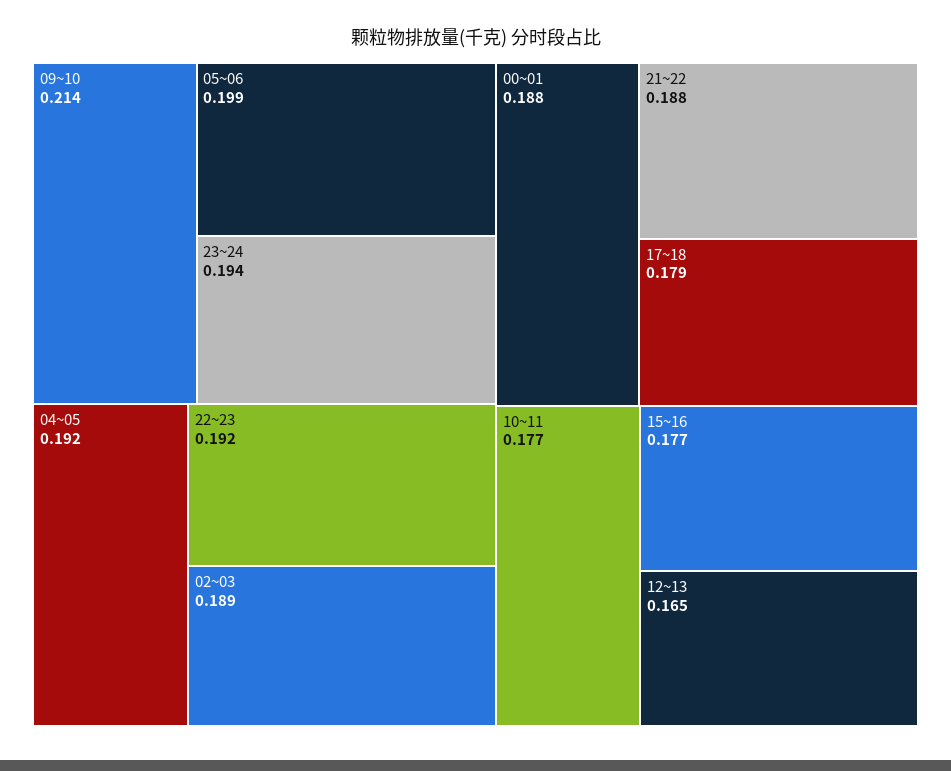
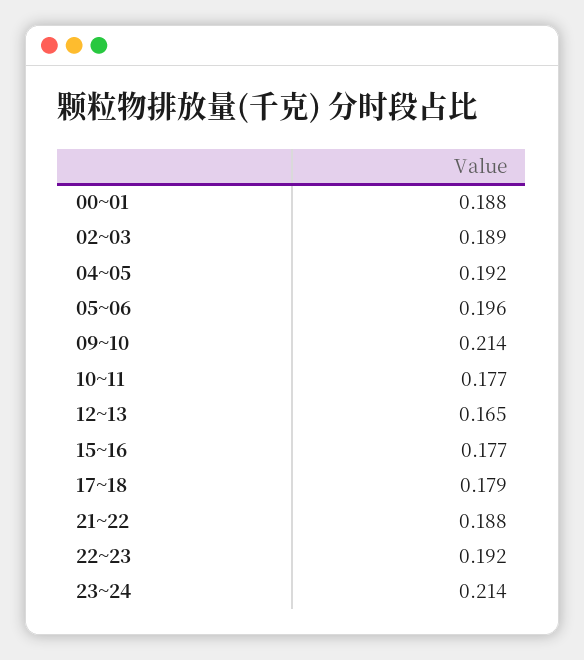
  {
    "09~10": 0.214,
-   "05~06": 0.199,
+   "05~06": 0.196,
-   "23~24": 0.194,
+   "23~24": 0.214,
    "04~05": 0.192,
    "22~23": 0.192,
    "02~03": 0.189,
    "00~01": 0.188,
    "21~22": 0.188,
    "17~18": 0.179,
    "10~11": 0.177,
    "15~16": 0.177,
    "12~13": 0.165
  }

